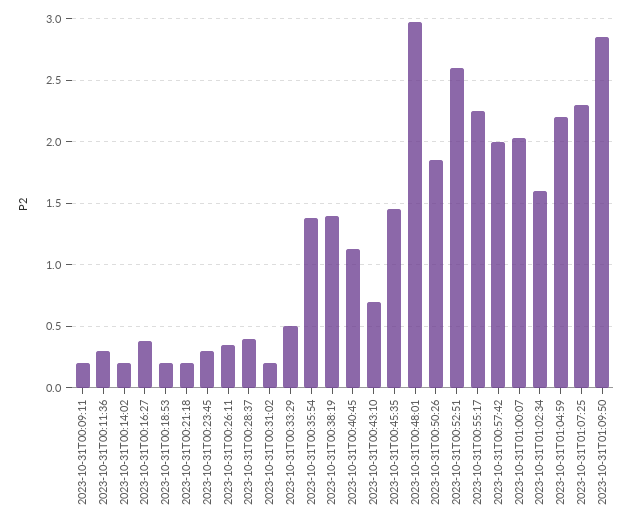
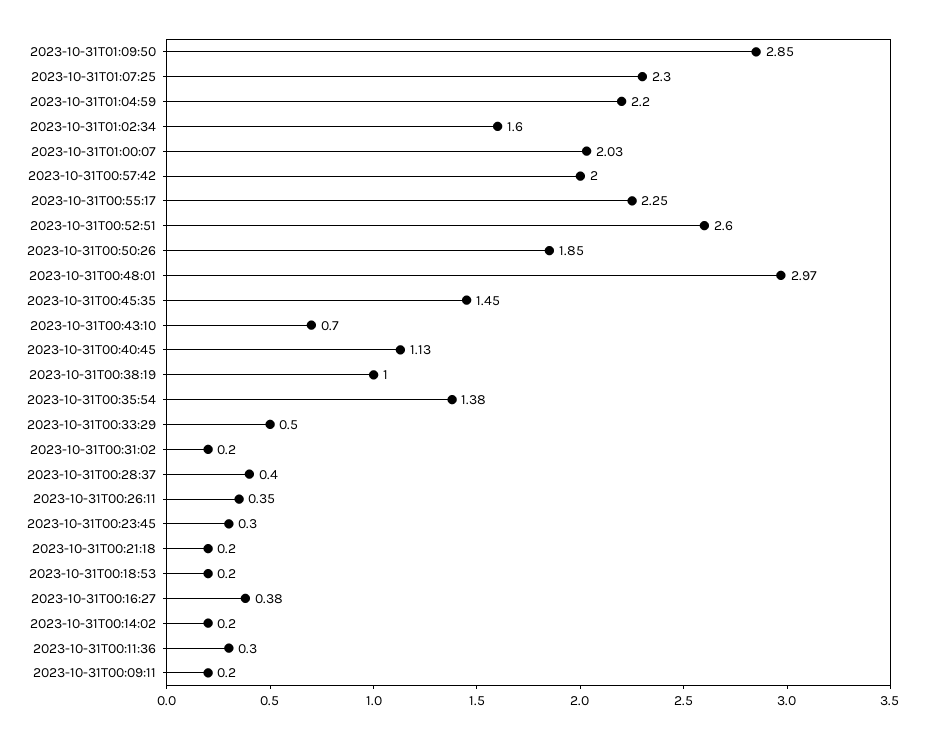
  {
    "2023-10-31T00:09:11": 0.2,
    "2023-10-31T00:11:36": 0.3,
    "2023-10-31T00:14:02": 0.2,
    "2023-10-31T00:16:27": 0.38,
    "2023-10-31T00:18:53": 0.2,
    "2023-10-31T00:21:18": 0.2,
    "2023-10-31T00:23:45": 0.3,
    "2023-10-31T00:26:11": 0.35,
    "2023-10-31T00:28:37": 0.4,
    "2023-10-31T00:31:02": 0.2,
    "2023-10-31T00:33:29": 0.5,
    "2023-10-31T00:35:54": 1.38,
-   "2023-10-31T00:38:19": 1.4,
+   "2023-10-31T00:38:19": 1,
    "2023-10-31T00:40:45": 1.13,
    "2023-10-31T00:43:10": 0.7,
    "2023-10-31T00:45:35": 1.45,
    "2023-10-31T00:48:01": 2.97,
    "2023-10-31T00:50:26": 1.85,
    "2023-10-31T00:52:51": 2.6,
    "2023-10-31T00:55:17": 2.25,
    "2023-10-31T00:57:42": 2,
    "2023-10-31T01:00:07": 2.03,
    "2023-10-31T01:02:34": 1.6,
    "2023-10-31T01:04:59": 2.2,
    "2023-10-31T01:07:25": 2.3,
    "2023-10-31T01:09:50": 2.85
  }

